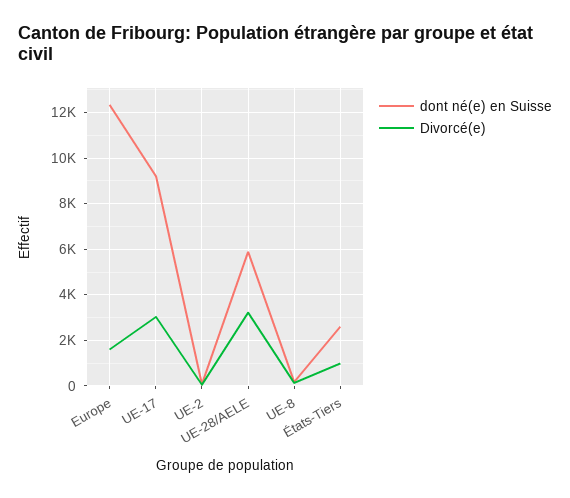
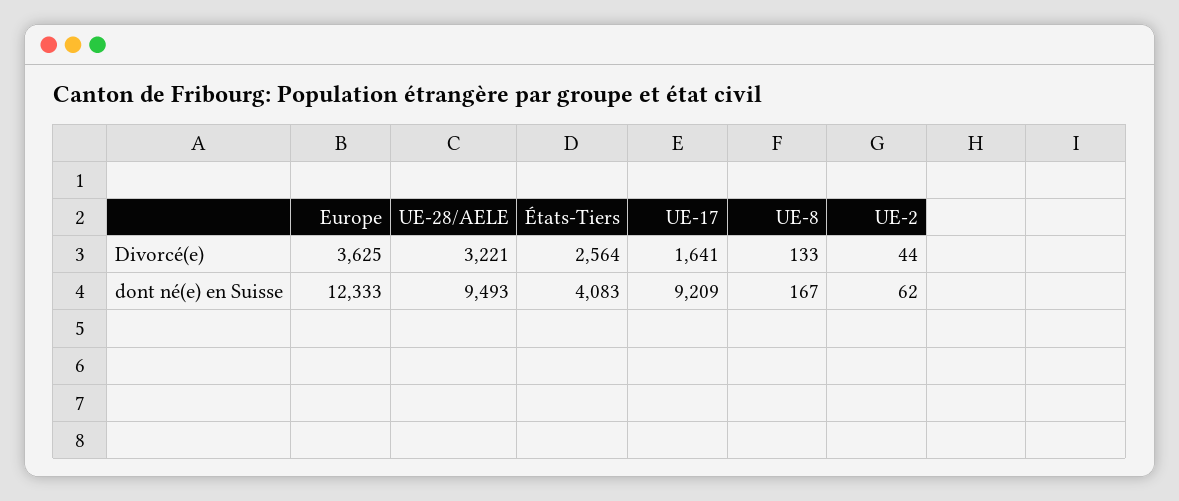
  {
    "dont né(e) en Suisse": {
      "Europe": 12333,
      "UE-17": 9209,
      "UE-2": 62,
-     "UE-28/AELE": 6000,
+     "UE-28/AELE": 9493,
      "UE-8": 167,
-     "États-Tiers": 2500
+     "États-Tiers": 4083
    },
    "Divorcé(e)": {
-     "Europe": 1500,
+     "Europe": 3625,
-     "UE-17": 3000,
+     "UE-17": 1641,
      "UE-2": 44,
      "UE-28/AELE": 3221,
      "UE-8": 133,
-     "États-Tiers": 1000
+     "États-Tiers": 2564
    }
  }

